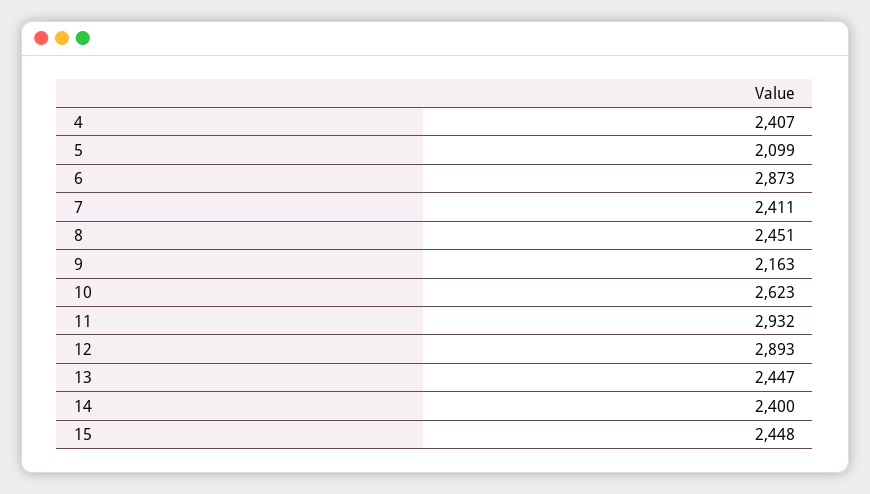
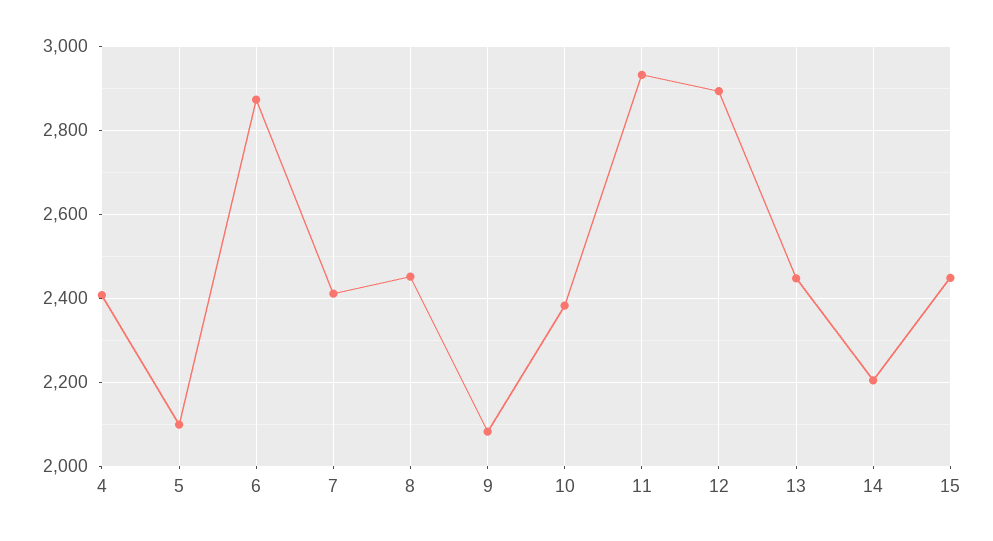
  {
    "4": 2407,
    "5": 2099,
    "6": 2873,
    "7": 2411,
    "8": 2451,
-   "9": 2163,
+   "9": 2080,
-   "10": 2623,
+   "10": 2380,
    "11": 2932,
    "12": 2893,
    "13": 2447,
-   "14": 2400,
+   "14": 2200,
    "15": 2448
  }

